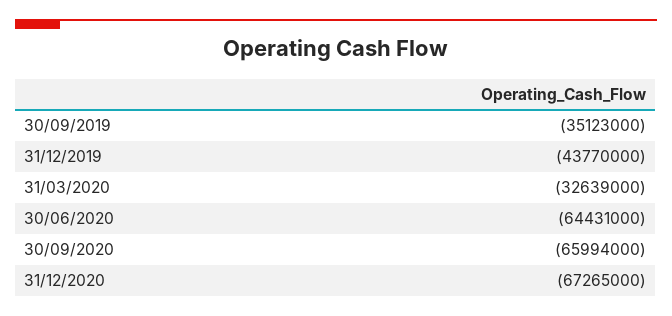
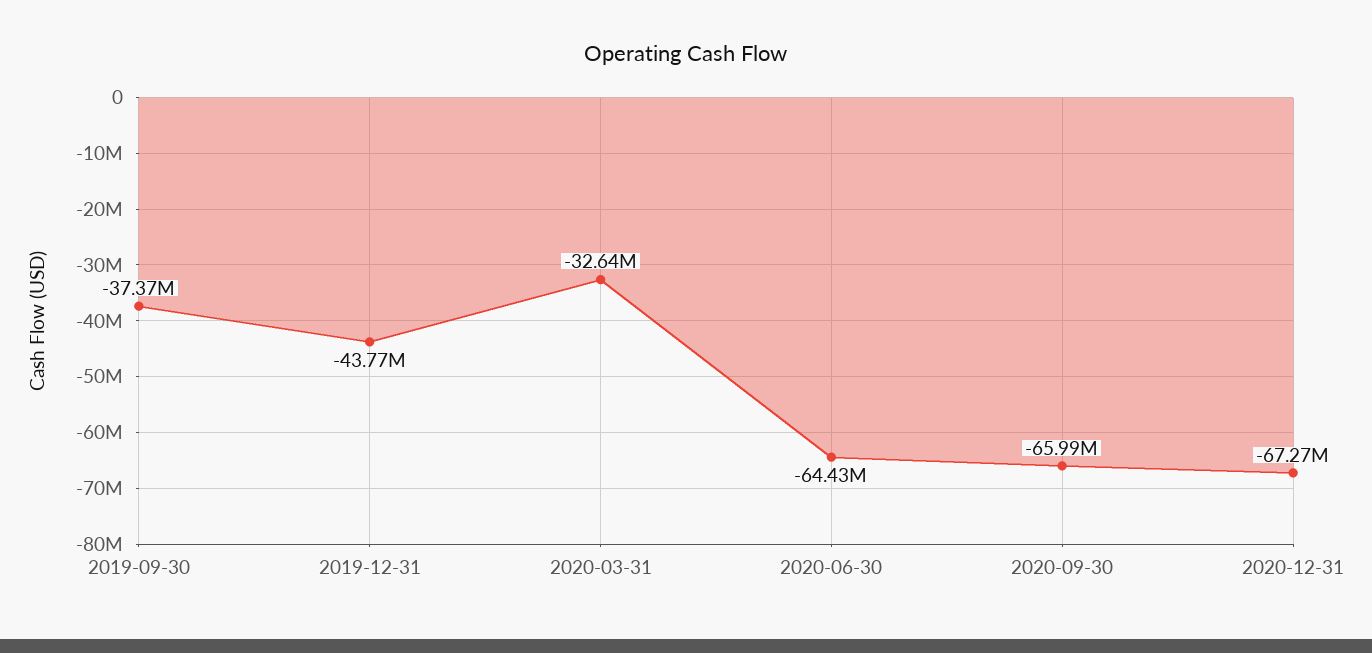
  {
-   "30/09/2019": -35123000,
+   "30/09/2019": -37370000,
    "31/12/2019": -43770000,
    "31/03/2020": -32639000,
    "30/06/2020": -64431000,
    "30/09/2020": -65994000,
    "31/12/2020": -67265000
  }

